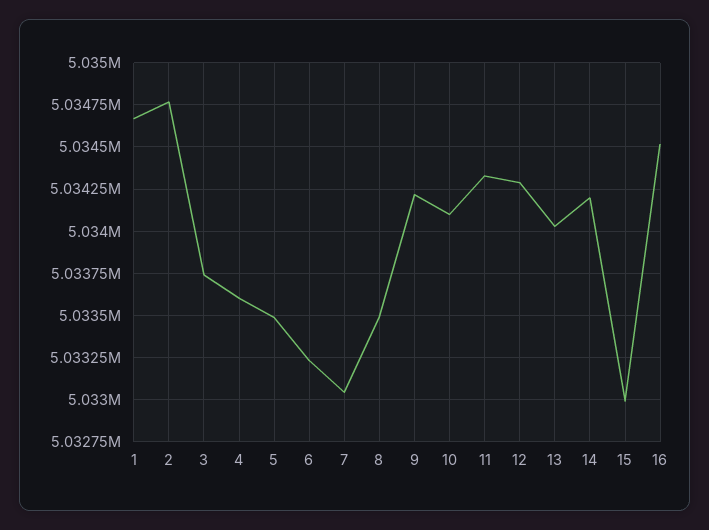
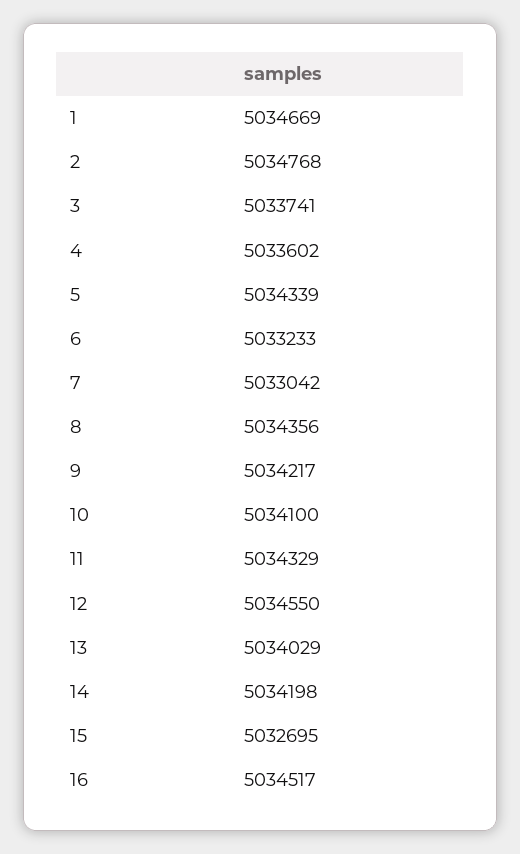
  {
    "1": 5034669,
    "2": 5034768,
    "3": 5033741,
    "4": 5033602,
-   "5": 5033500,
+   "5": 5034339,
    "6": 5033233,
    "7": 5033042,
-   "8": 5033500,
+   "8": 5034356,
    "9": 5034217,
    "10": 5034100,
    "11": 5034329,
-   "12": 5034300,
+   "12": 5034550,
    "13": 5034029,
    "14": 5034198,
-   "15": 5033000,
+   "15": 5032695,
    "16": 5034517
  }

